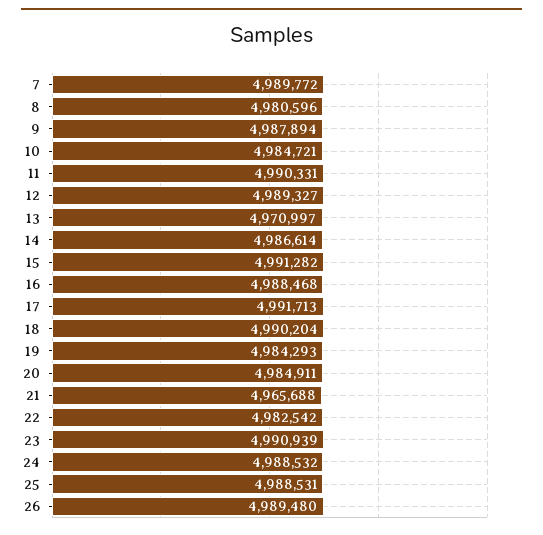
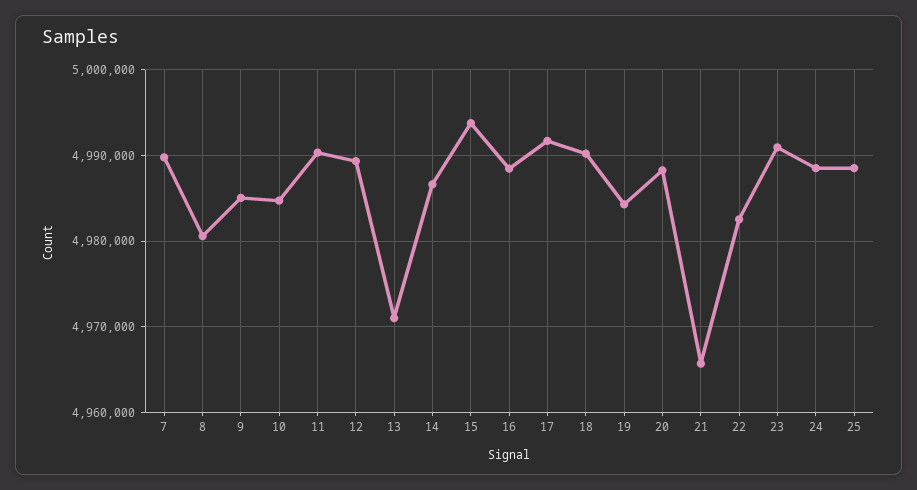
  {
    "7": 4989772,
    "8": 4980596,
-   "9": 4987894,
+   "9": 4985000,
    "10": 4984721,
    "11": 4990331,
    "12": 4989327,
    "13": 4970997,
    "14": 4986614,
-   "15": 4991282,
+   "15": 4994000,
    "16": 4988468,
    "17": 4991713,
    "18": 4990204,
    "19": 4984293,
-   "20": 4984911,
+   "20": 4988000,
    "21": 4965688,
    "22": 4982542,
    "23": 4990939,
    "24": 4988532,
-   "25": 4988531,
+   "25": 4988531
-   "26": 4989480
  }

